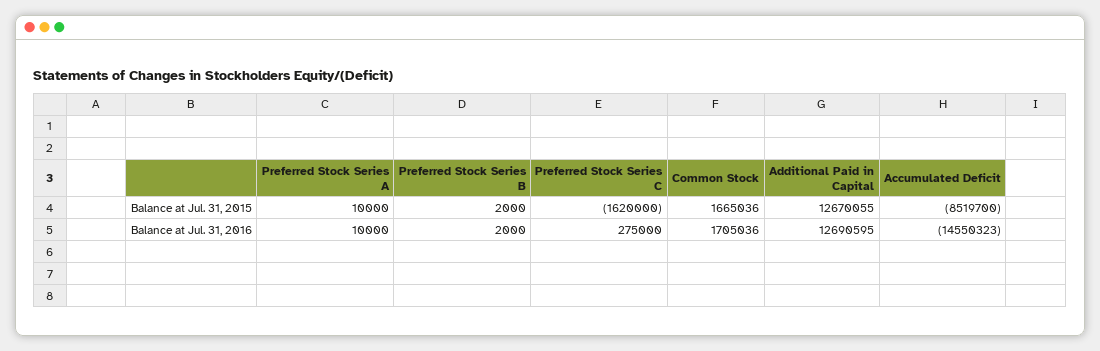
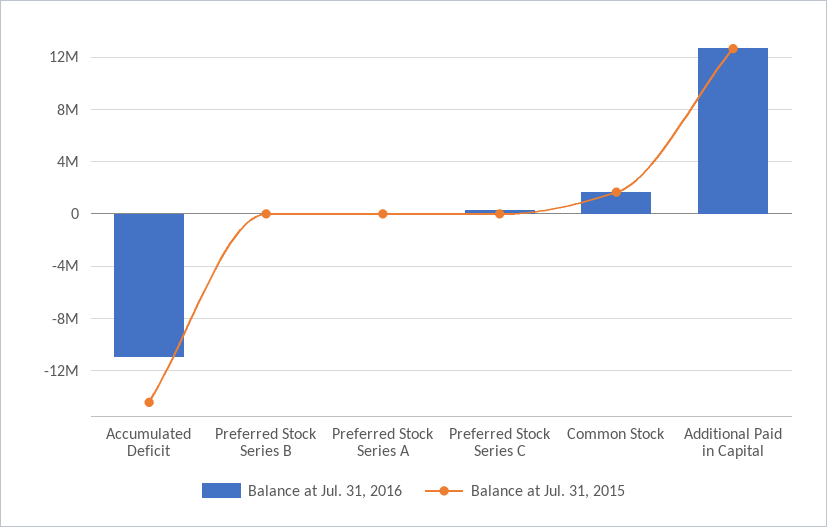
  {
    "Balance at Jul. 31, 2015": {
      "Preferred Stock Series A": 10000,
      "Preferred Stock Series B": 2000,
-     "Preferred Stock Series C": -1620000,
+     "Preferred Stock Series C": 0,
      "Common Stock": 1665036,
      "Additional Paid in Capital": 12670055,
-     "Accumulated Deficit": -8519700
+     "Accumulated Deficit": -14500000
    },
    "Balance at Jul. 31, 2016": {
      "Preferred Stock Series A": 10000,
      "Preferred Stock Series B": 2000,
      "Preferred Stock Series C": 275000,
      "Common Stock": 1705036,
      "Additional Paid in Capital": 12690595,
-     "Accumulated Deficit": -14550323
+     "Accumulated Deficit": -11000000
    }
  }

